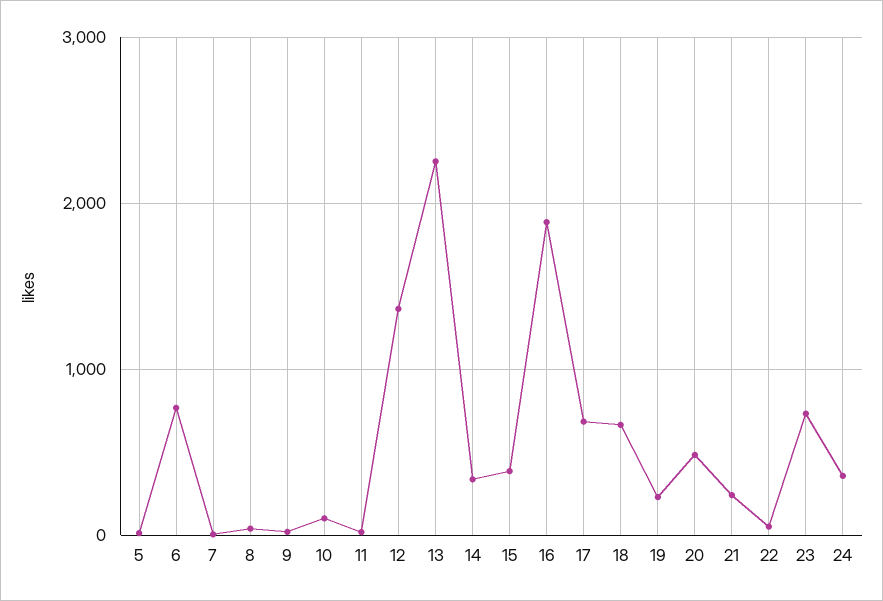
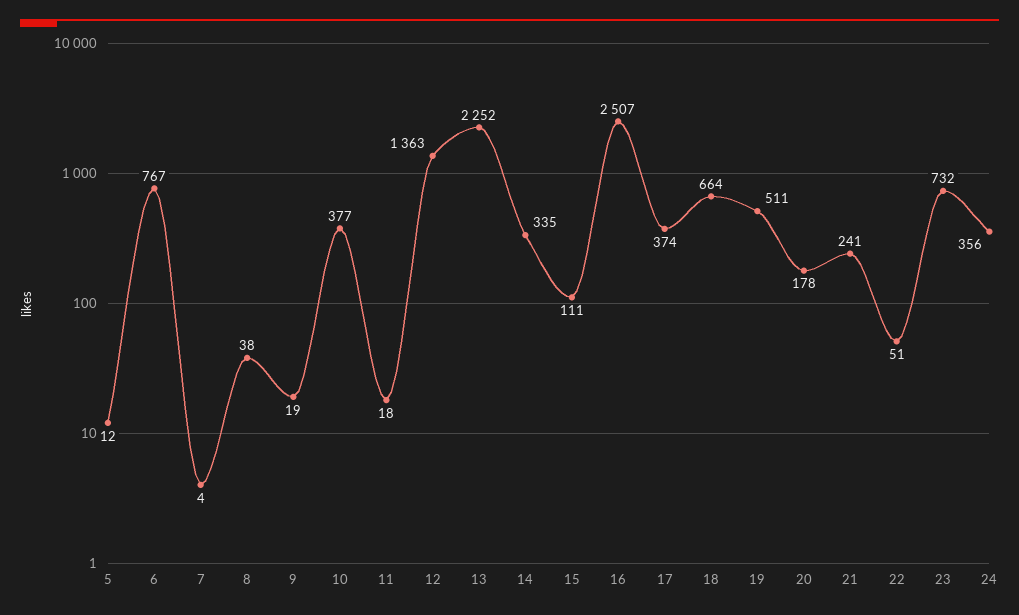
  {
    "5": 12,
    "6": 767,
    "7": 4,
    "8": 38,
    "9": 19,
-   "10": 100,
+   "10": 377,
    "11": 18,
    "12": 1363,
    "13": 2252,
    "14": 335,
-   "15": 400,
+   "15": 111,
-   "16": 1900,
+   "16": 2507,
-   "17": 700,
+   "17": 374,
    "18": 664,
-   "19": 200,
+   "19": 511,
-   "20": 500,
+   "20": 178,
    "21": 241,
    "22": 51,
    "23": 732,
    "24": 356
  }

